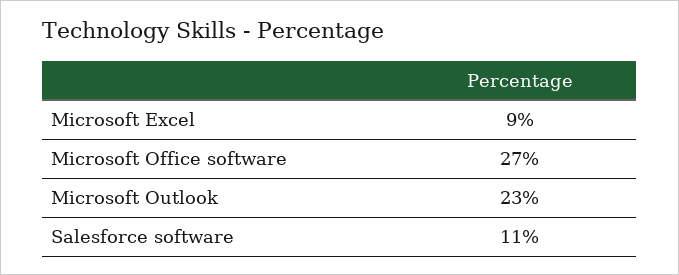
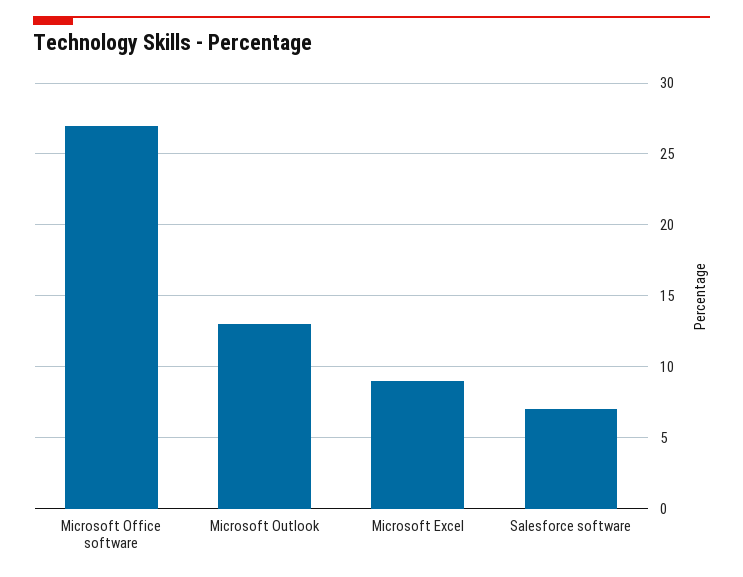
  {
    "Microsoft Excel": 9,
    "Microsoft Office software": 27,
-   "Microsoft Outlook": 23,
+   "Microsoft Outlook": 13,
-   "Salesforce software": 11
+   "Salesforce software": 7
  }

